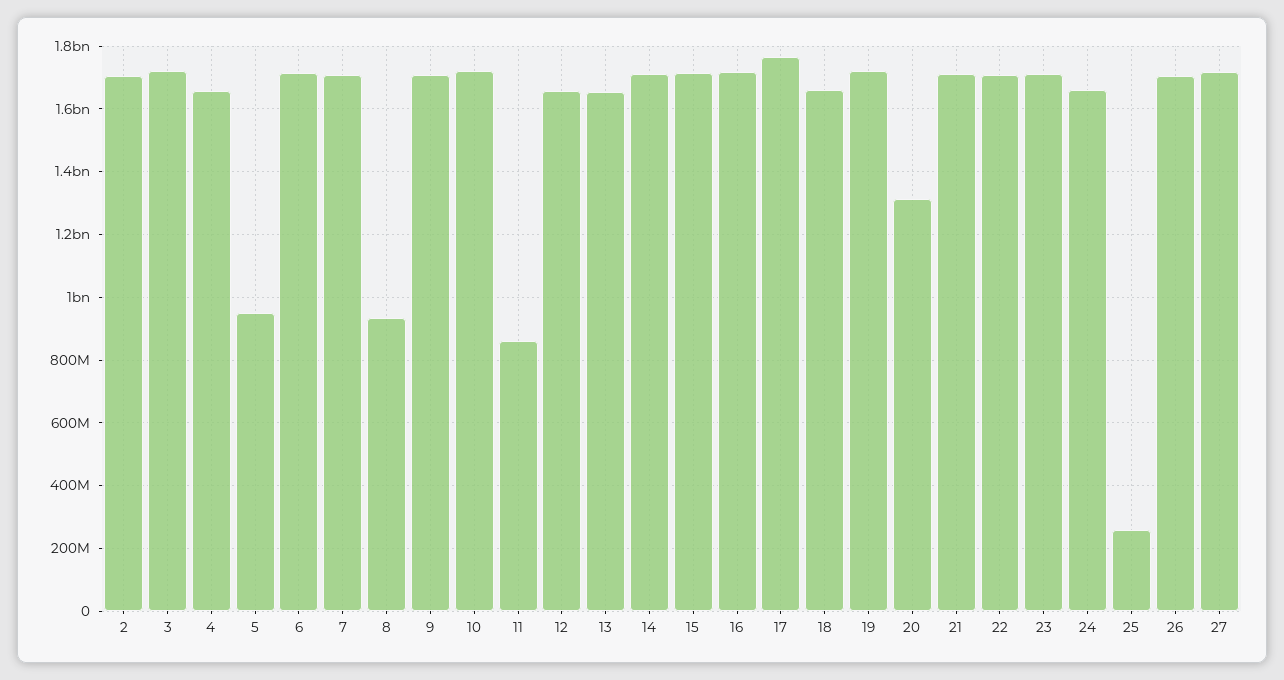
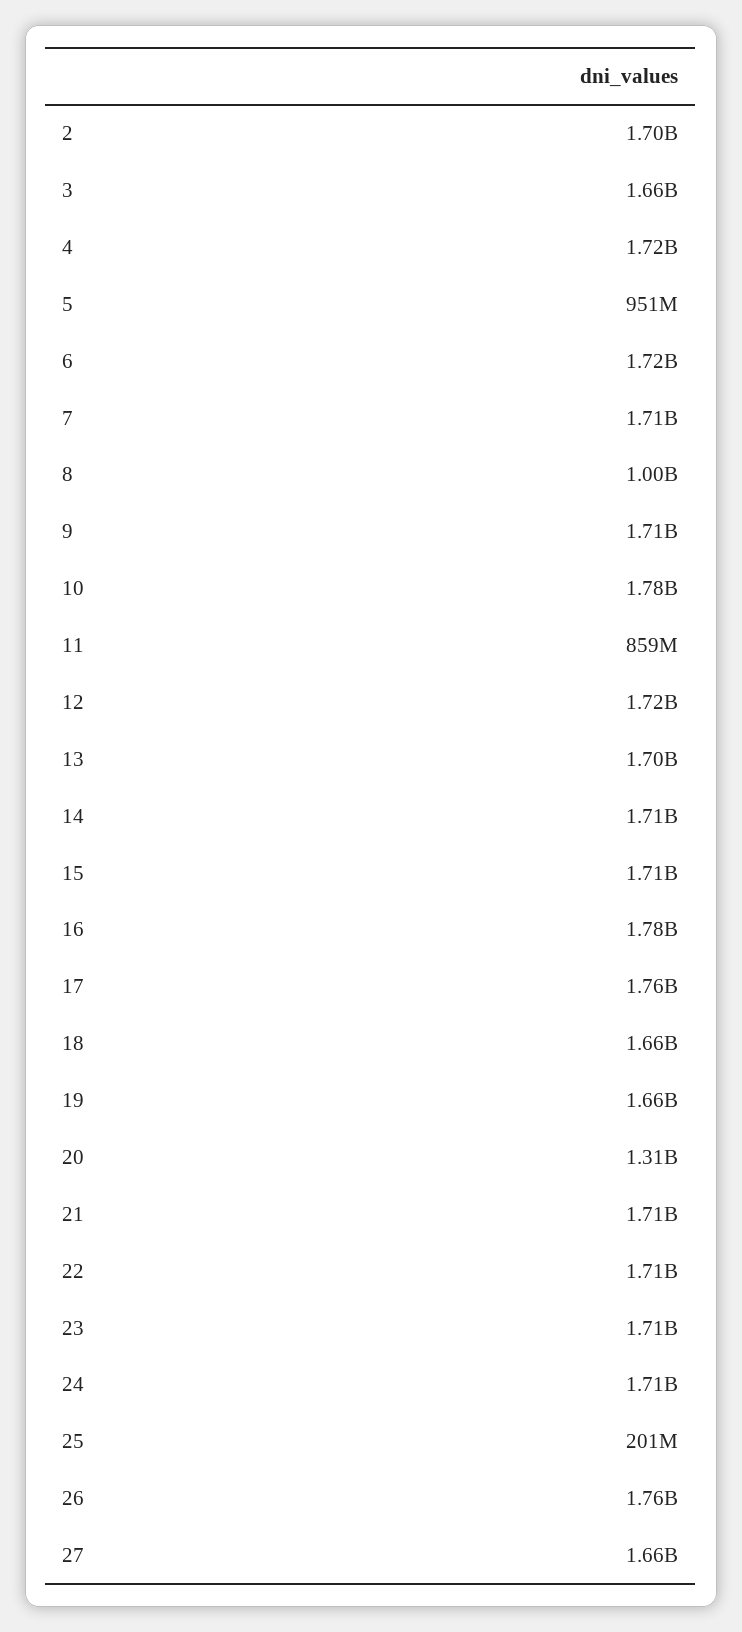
  {
    "2": 1700000000,
-   "3": 1720000000,
+   "3": 1660000000,
-   "4": 1660000000,
+   "4": 1720000000,
    "5": 951000000,
    "6": 1720000000,
    "7": 1710000000,
-   "8": 940000000,
+   "8": 1000000000,
    "9": 1710000000,
-   "10": 1720000000,
+   "10": 1780000000,
    "11": 859000000,
-   "12": 1660000000,
+   "12": 1720000000,
-   "13": 1660000000,
+   "13": 1700000000,
    "14": 1710000000,
    "15": 1710000000,
-   "16": 1720000000,
+   "16": 1780000000,
    "17": 1760000000,
    "18": 1660000000,
-   "19": 1720000000,
+   "19": 1660000000,
    "20": 1310000000,
    "21": 1710000000,
    "22": 1710000000,
    "23": 1710000000,
-   "24": 1660000000,
+   "24": 1710000000,
-   "25": 260000000,
+   "25": 201000000,
-   "26": 1700000000,
+   "26": 1760000000,
-   "27": 1720000000
+   "27": 1660000000
  }

